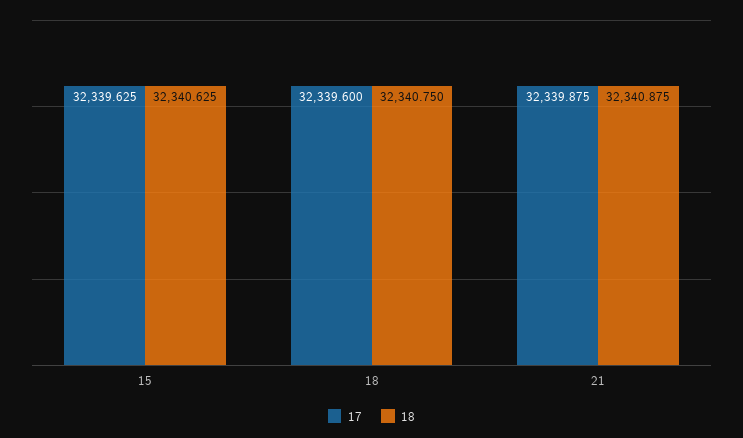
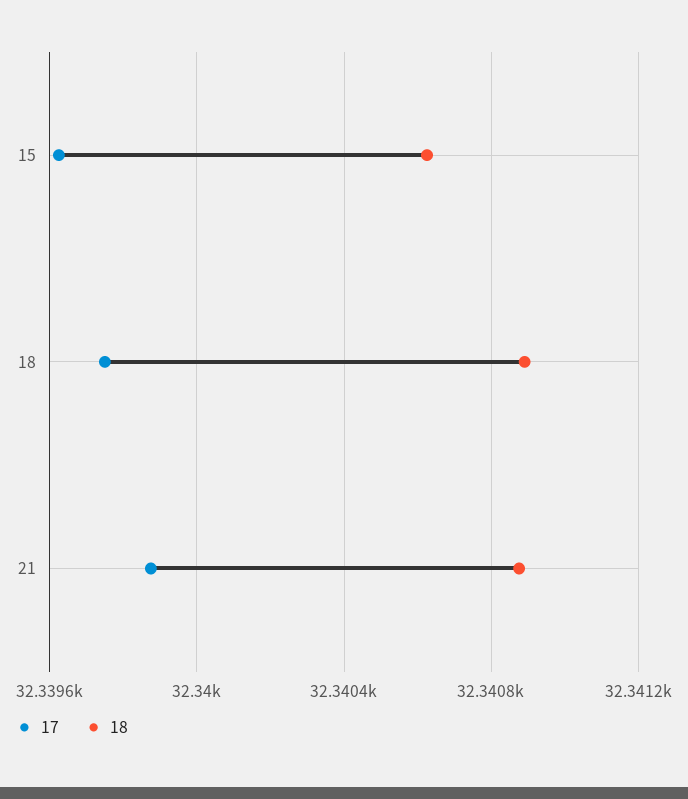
  {
    "17": {
      "15": 32339.625,
-     "18": 32339.6,
+     "18": 32339.75,
      "21": 32339.875
    },
    "18": {
      "15": 32340.625,
-     "18": 32340.75,
+     "18": 32340.9,
      "21": 32340.875
    }
  }

